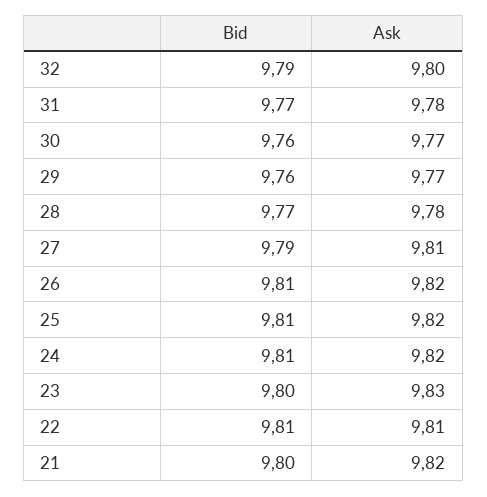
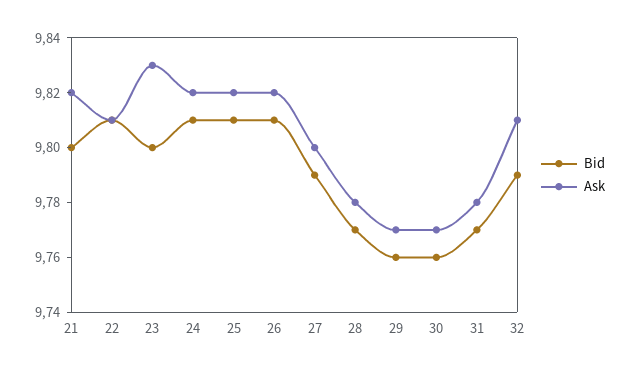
  {
    "Bid": {
      "32": 9.79,
      "31": 9.77,
      "30": 9.76,
      "29": 9.76,
      "28": 9.77,
      "27": 9.79,
      "26": 9.81,
      "25": 9.81,
      "24": 9.81,
      "23": 9.8,
      "22": 9.81,
      "21": 9.8
    },
    "Ask": {
-     "32": 9.8,
+     "32": 9.81,
      "31": 9.78,
      "30": 9.77,
      "29": 9.77,
      "28": 9.78,
-     "27": 9.81,
+     "27": 9.8,
      "26": 9.82,
      "25": 9.82,
      "24": 9.82,
      "23": 9.83,
      "22": 9.81,
      "21": 9.82
    }
  }

